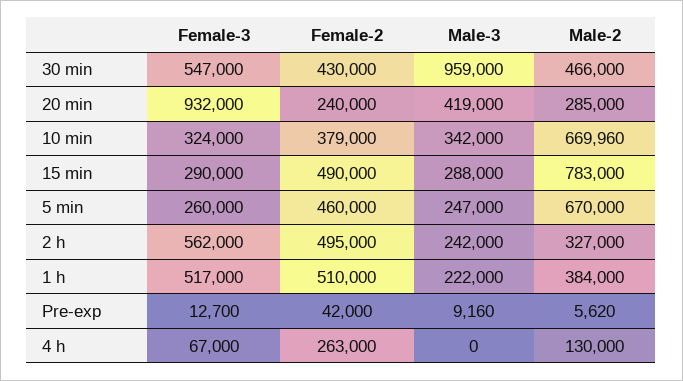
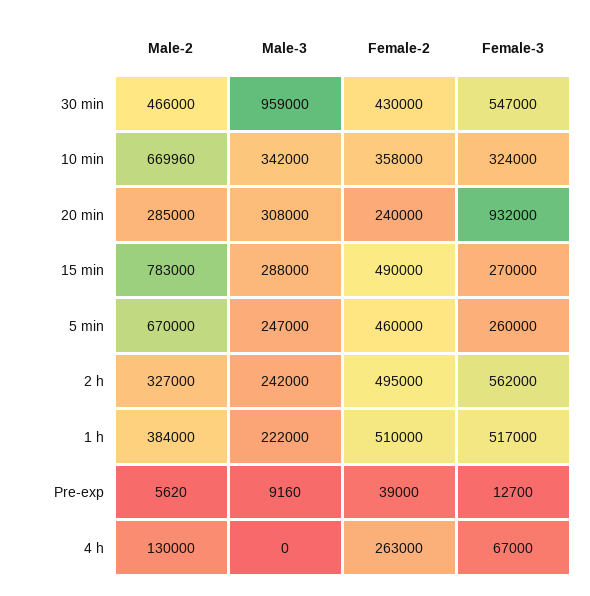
  {
    "Female-3": {
      "30 min": 547000,
      "20 min": 932000,
      "10 min": 324000,
-     "15 min": 290000,
+     "15 min": 270000,
      "5 min": 260000,
      "2 h": 562000,
      "1 h": 517000,
      "Pre-exp": 12700,
      "4 h": 67000
    },
    "Female-2": {
      "30 min": 430000,
      "20 min": 240000,
-     "10 min": 379000,
+     "10 min": 358000,
      "15 min": 490000,
      "5 min": 460000,
      "2 h": 495000,
      "1 h": 510000,
-     "Pre-exp": 42000,
+     "Pre-exp": 39000,
      "4 h": 263000
    },
    "Male-3": {
      "30 min": 959000,
-     "20 min": 419000,
+     "20 min": 308000,
      "10 min": 342000,
      "15 min": 288000,
      "5 min": 247000,
      "2 h": 242000,
      "1 h": 222000,
      "Pre-exp": 9160,
      "4 h": 0
    },
    "Male-2": {
      "30 min": 466000,
      "20 min": 285000,
      "10 min": 669960,
      "15 min": 783000,
      "5 min": 670000,
      "2 h": 327000,
      "1 h": 384000,
      "Pre-exp": 5620,
      "4 h": 130000
    }
  }

